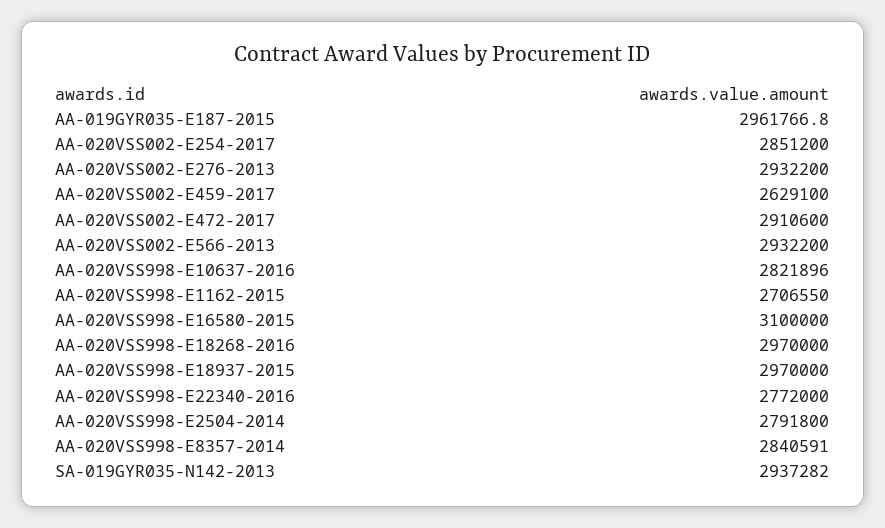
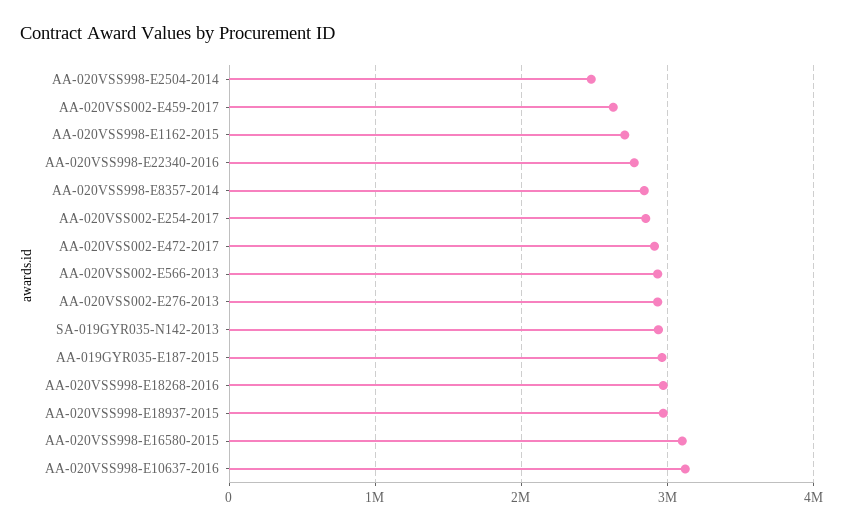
  {
    "AA-019GYR035-E187-2015": 2961766.8,
    "AA-020VSS002-E254-2017": 2851200,
    "AA-020VSS002-E276-2013": 2932200,
    "AA-020VSS002-E459-2017": 2629100,
    "AA-020VSS002-E472-2017": 2910600,
    "AA-020VSS002-E566-2013": 2932200,
-   "AA-020VSS998-E10637-2016": 2821896,
+   "AA-020VSS998-E10637-2016": 3100000,
    "AA-020VSS998-E1162-2015": 2706550,
    "AA-020VSS998-E16580-2015": 3100000,
    "AA-020VSS998-E18268-2016": 2970000,
    "AA-020VSS998-E18937-2015": 2970000,
    "AA-020VSS998-E22340-2016": 2772000,
-   "AA-020VSS998-E2504-2014": 2791800,
+   "AA-020VSS998-E2504-2014": 2500000,
    "AA-020VSS998-E8357-2014": 2840591,
    "SA-019GYR035-N142-2013": 2937282
  }

